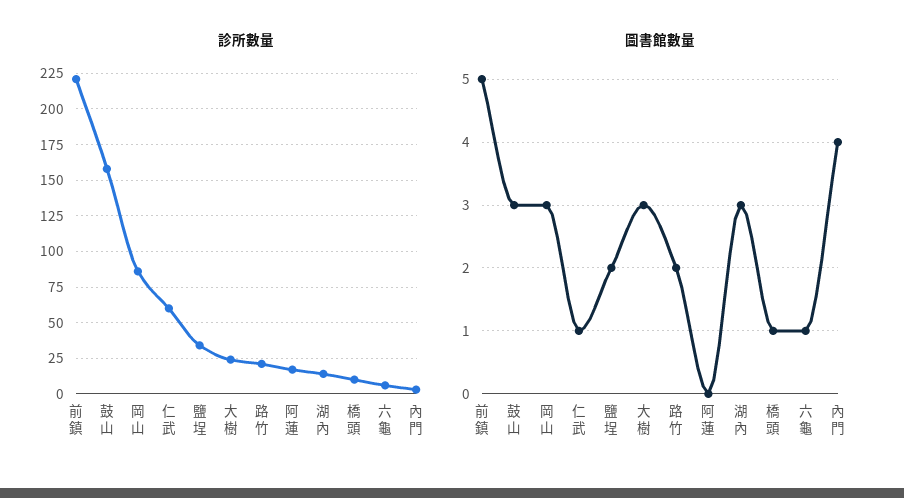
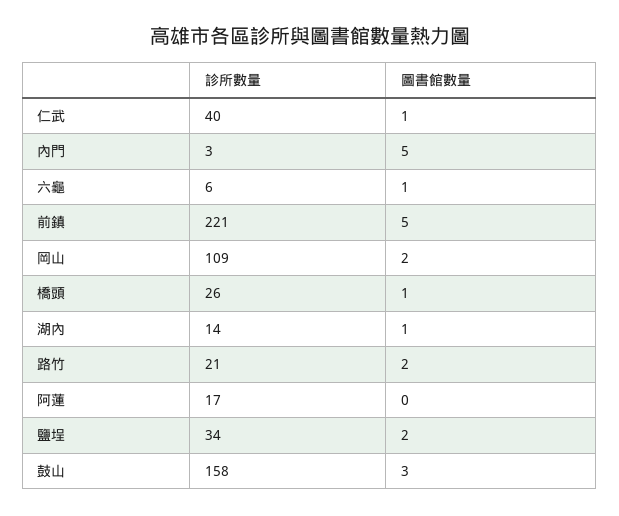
  {
    "診所數量": {
      "前鎮": 221,
      "鼓山": 158,
-     "岡山": 85,
+     "岡山": 109,
-     "仁武": 60,
+     "仁武": 40,
      "鹽埕": 34,
-     "大樹": 25,
      "路竹": 21,
      "阿蓮": 17,
      "湖內": 14,
-     "橋頭": 10,
+     "橋頭": 26,
      "六龜": 6,
      "內門": 3
    },
    "圖書館數量": {
      "前鎮": 5,
      "鼓山": 3,
-     "岡山": 3,
+     "岡山": 2,
      "仁武": 1,
      "鹽埕": 2,
-     "大樹": 3,
      "路竹": 2,
      "阿蓮": 0,
-     "湖內": 3,
+     "湖內": 1,
      "橋頭": 1,
      "六龜": 1,
-     "內門": 4
+     "內門": 5
    }
  }

